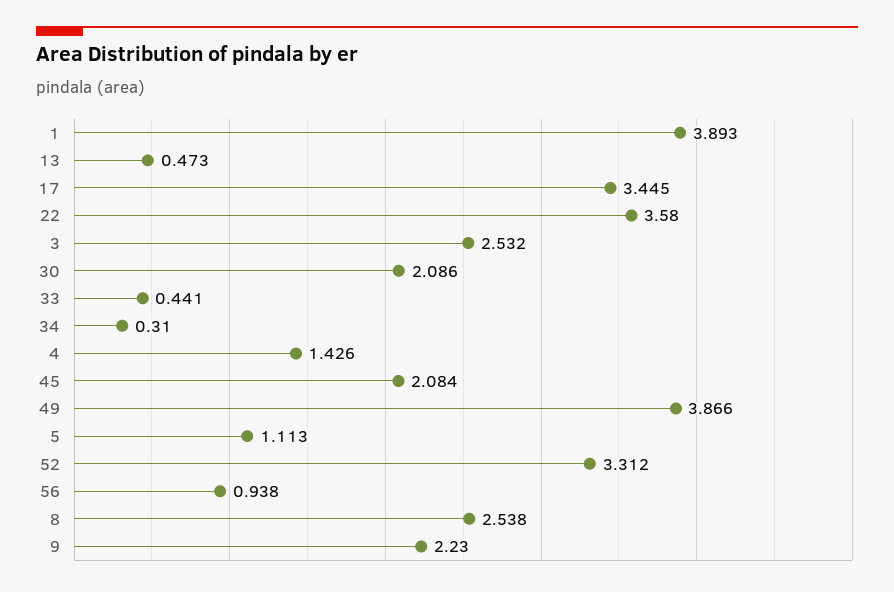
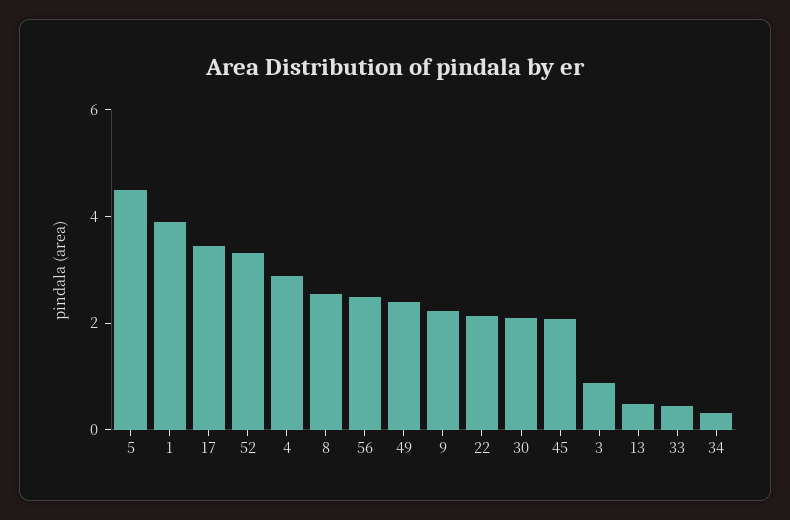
  {
    "1": 3.893,
    "13": 0.473,
    "17": 3.445,
-   "22": 3.58,
+   "22": 2,
-   "3": 2.532,
+   "3": 1,
    "30": 2.086,
    "33": 0.441,
    "34": 0.31,
-   "4": 1.426,
+   "4": 3,
    "45": 2.084,
-   "49": 3.866,
+   "49": 2.5,
-   "5": 1.113,
+   "5": 4.5,
    "52": 3.312,
-   "56": 0.938,
+   "56": 2.5,
    "8": 2.538,
    "9": 2.23
  }

